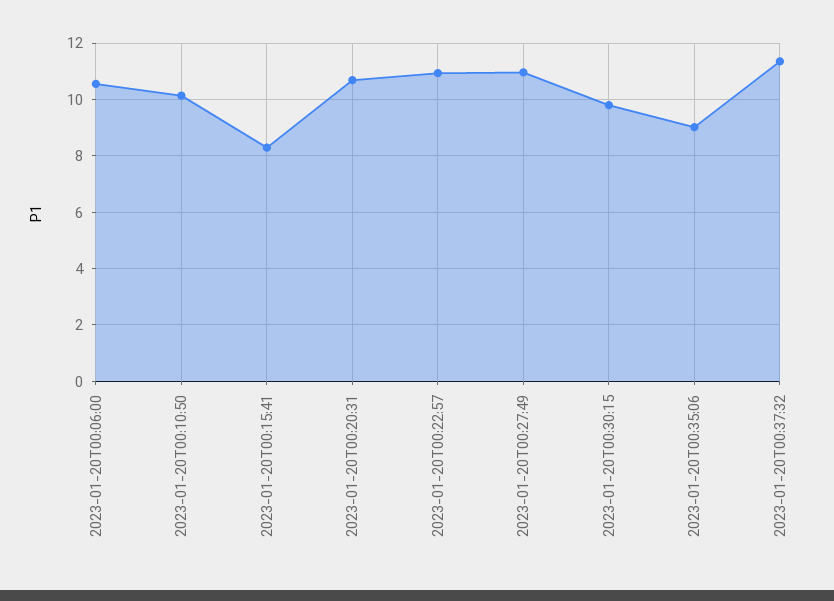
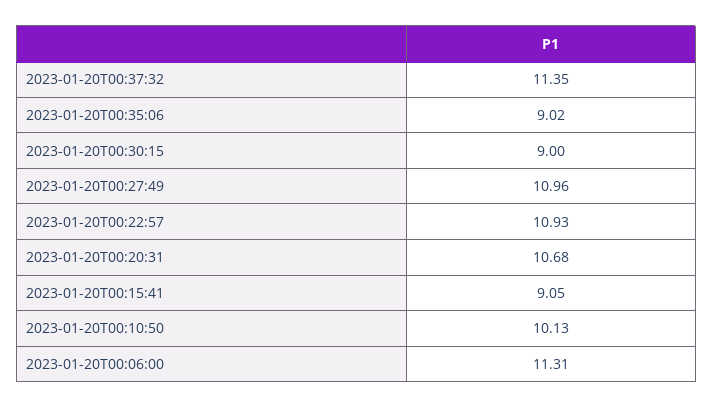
  {
-   "2023-01-20T00:06:00": 10.5,
+   "2023-01-20T00:06:00": 11.31,
    "2023-01-20T00:10:50": 10.13,
-   "2023-01-20T00:15:41": 8.25,
+   "2023-01-20T00:15:41": 9.05,
    "2023-01-20T00:20:31": 10.68,
    "2023-01-20T00:22:57": 10.93,
    "2023-01-20T00:27:49": 10.96,
-   "2023-01-20T00:30:15": 9.75,
+   "2023-01-20T00:30:15": 9,
    "2023-01-20T00:35:06": 9.02,
    "2023-01-20T00:37:32": 11.35
  }

